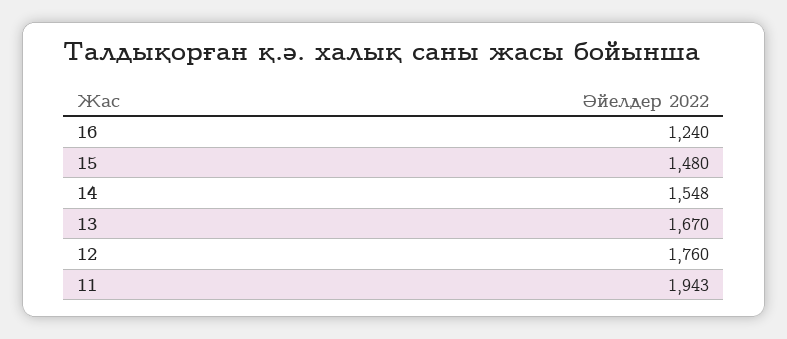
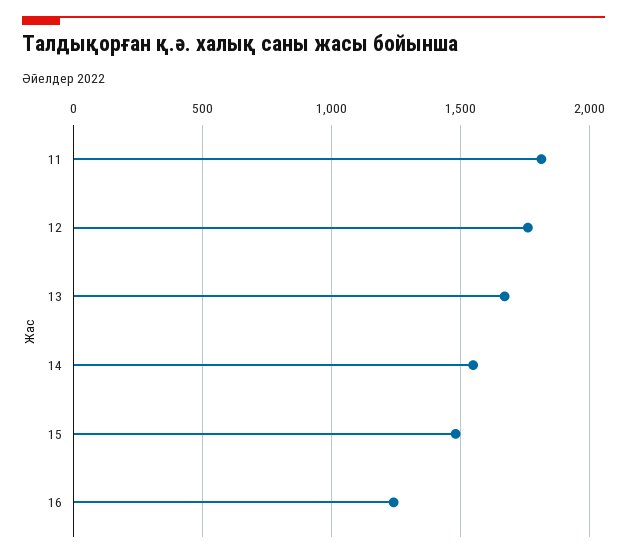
  {
    "16": 1240,
    "15": 1480,
    "14": 1548,
    "13": 1670,
    "12": 1760,
-   "11": 1943
+   "11": 1800
  }

